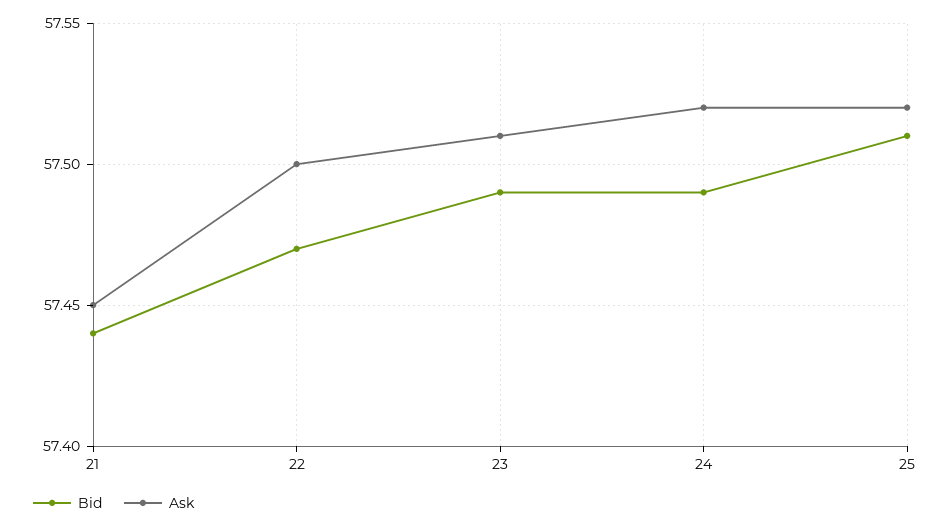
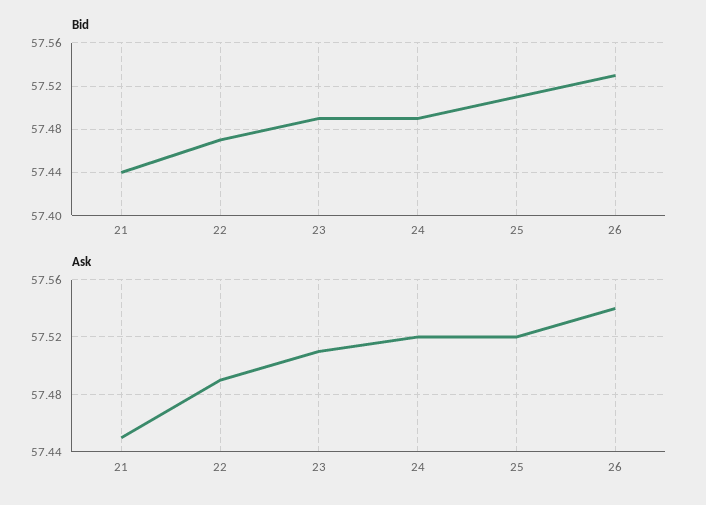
  {
    "Bid": {
      "21": 57.44,
      "22": 57.47,
      "23": 57.49,
      "24": 57.49,
-     "25": 57.51
+     "25": 57.51,
+     "26": 57.53
    },
    "Ask": {
      "21": 57.45,
-     "22": 57.5,
+     "22": 57.49,
      "23": 57.51,
      "24": 57.52,
-     "25": 57.52
+     "25": 57.52,
+     "26": 57.54
    }
  }

